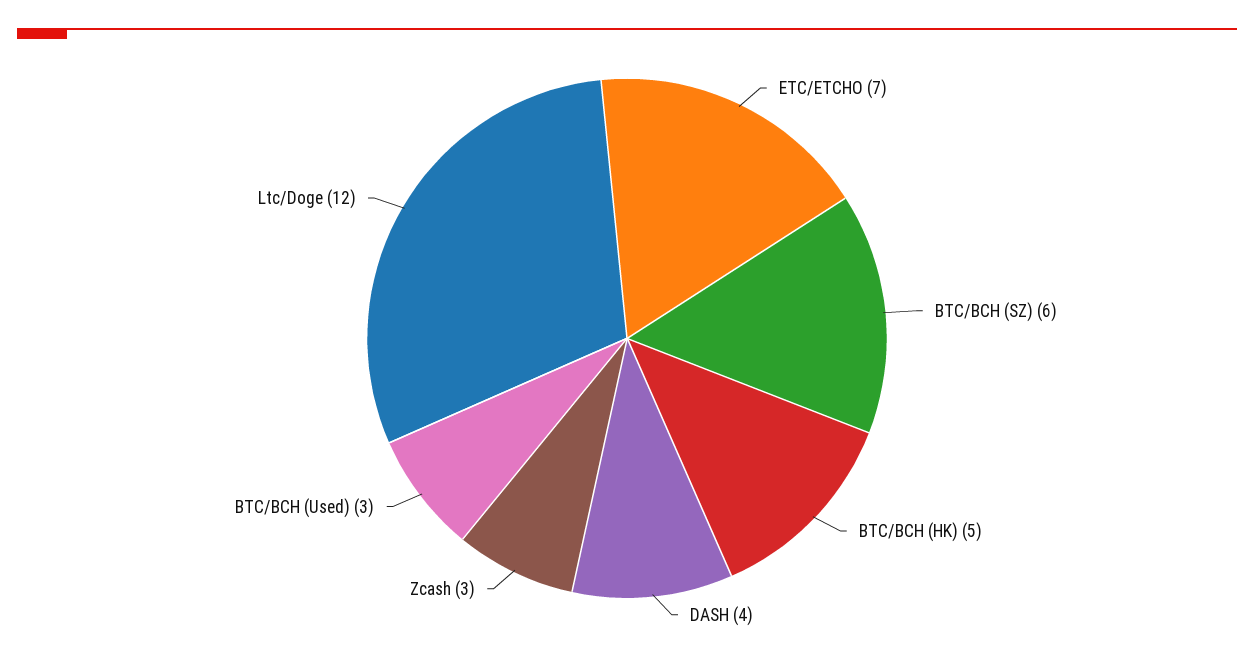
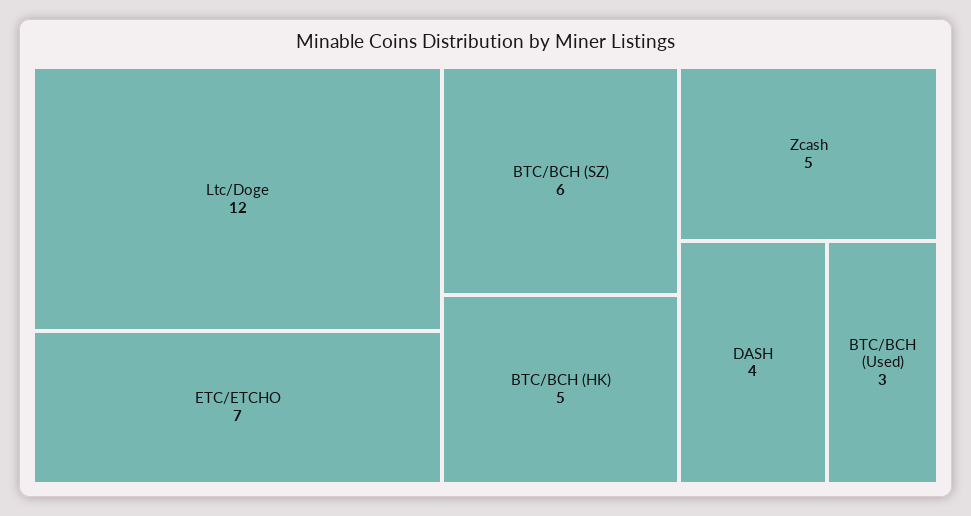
  {
    "ETC/ETCHO": 7,
    "BTC/BCH (SZ)": 6,
    "BTC/BCH (HK)": 5,
    "DASH": 4,
-   "Zcash": 3,
+   "Zcash": 5,
    "BTC/BCH (Used)": 3,
    "Ltc/Doge": 12
  }

